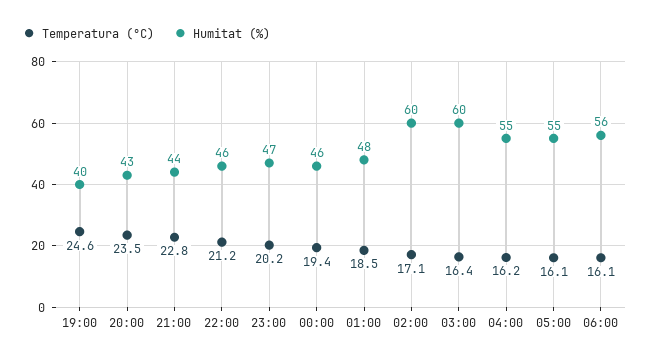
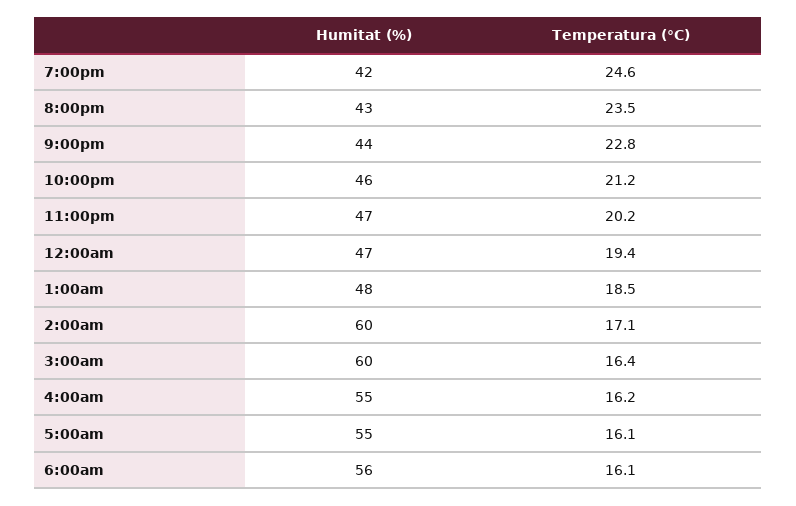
  {
    "Temperatura (°C)": {
      "19:00": 24.6,
      "20:00": 23.5,
      "21:00": 22.8,
      "22:00": 21.2,
      "23:00": 20.2,
      "00:00": 19.4,
      "01:00": 18.5,
      "02:00": 17.1,
      "03:00": 16.4,
      "04:00": 16.2,
      "05:00": 16.1,
      "06:00": 16.1
    },
    "Humitat (%)": {
-     "19:00": 40,
+     "19:00": 42,
      "20:00": 43,
      "21:00": 44,
      "22:00": 46,
      "23:00": 47,
-     "00:00": 46,
+     "00:00": 47,
      "01:00": 48,
      "02:00": 60,
      "03:00": 60,
      "04:00": 55,
      "05:00": 55,
      "06:00": 56
    }
  }

